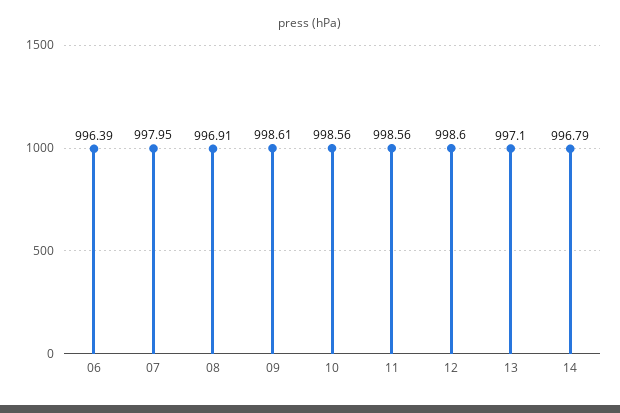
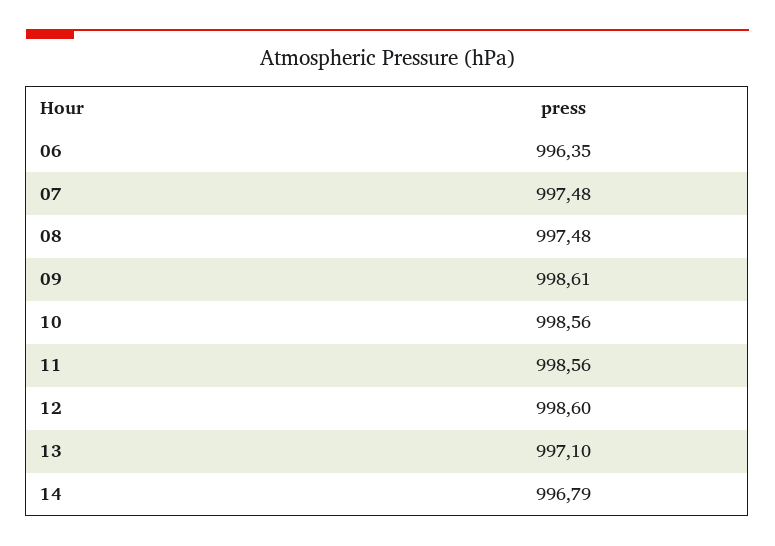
  {
-   "06": 996.39,
+   "06": 996.35,
-   "07": 997.95,
+   "07": 997.48,
-   "08": 996.91,
+   "08": 997.48,
    "09": 998.61,
    "10": 998.56,
    "11": 998.56,
    "12": 998.6,
    "13": 997.1,
    "14": 996.79
  }

